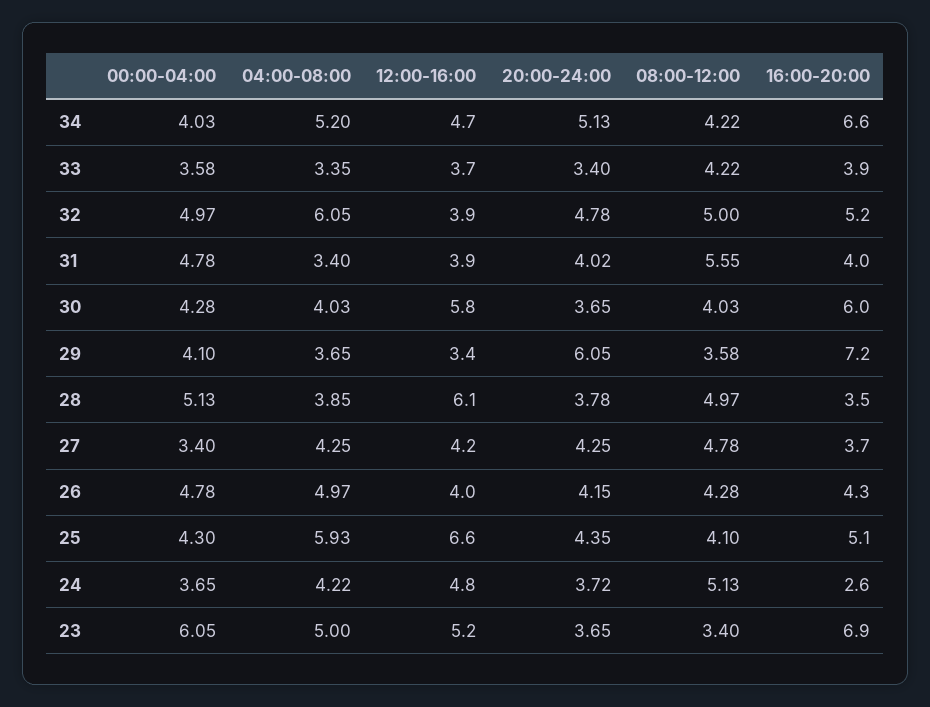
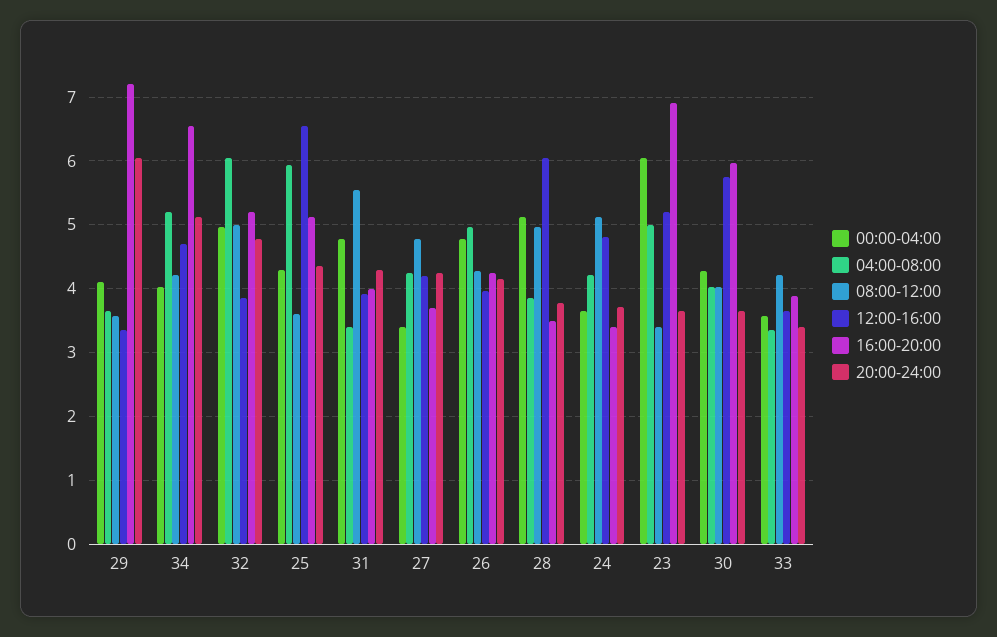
  {
    "00:00-04:00": {
      "34": 4.03,
      "33": 3.58,
      "32": 4.97,
      "31": 4.78,
      "30": 4.28,
      "29": 4.1,
      "28": 5.13,
      "27": 3.4,
      "26": 4.78,
      "25": 4.3,
      "24": 3.65,
      "23": 6.05
    },
    "04:00-08:00": {
      "34": 5.2,
      "33": 3.35,
      "32": 6.05,
      "31": 3.4,
      "30": 4.03,
      "29": 3.65,
      "28": 3.85,
      "27": 4.25,
      "26": 4.97,
      "25": 5.93,
      "24": 4.22,
      "23": 5
    },
    "12:00-16:00": {
      "34": 4.7,
      "33": 3.7,
      "32": 3.9,
      "31": 3.9,
      "30": 5.8,
      "29": 3.4,
      "28": 6.1,
      "27": 4.2,
      "26": 4,
      "25": 6.6,
      "24": 4.8,
      "23": 5.2
    },
    "20:00-24:00": {
      "34": 5.13,
      "33": 3.4,
      "32": 4.78,
-     "31": 4.02,
+     "31": 4.3,
      "30": 3.65,
      "29": 6.05,
      "28": 3.78,
      "27": 4.25,
      "26": 4.15,
      "25": 4.35,
      "24": 3.72,
      "23": 3.65
    },
    "08:00-12:00": {
      "34": 4.22,
      "33": 4.22,
      "32": 5,
      "31": 5.55,
      "30": 4.03,
      "29": 3.58,
      "28": 4.97,
      "27": 4.78,
      "26": 4.28,
-     "25": 4.1,
+     "25": 3.6,
      "24": 5.13,
      "23": 3.4
    },
    "16:00-20:00": {
      "34": 6.6,
      "33": 3.9,
      "32": 5.2,
      "31": 4,
      "30": 6,
      "29": 7.2,
      "28": 3.5,
      "27": 3.7,
      "26": 4.3,
      "25": 5.1,
-     "24": 2.6,
+     "24": 3.4,
      "23": 6.9
    }
  }

